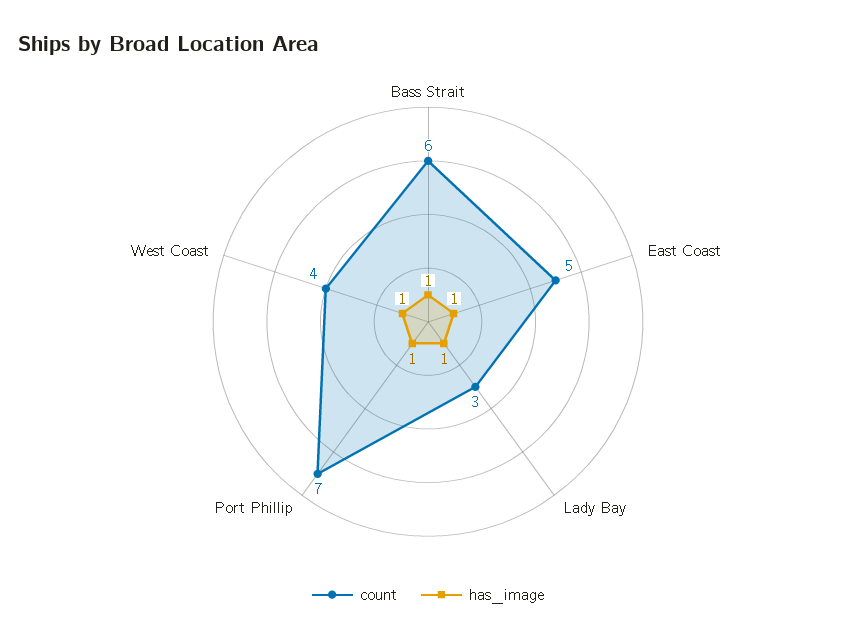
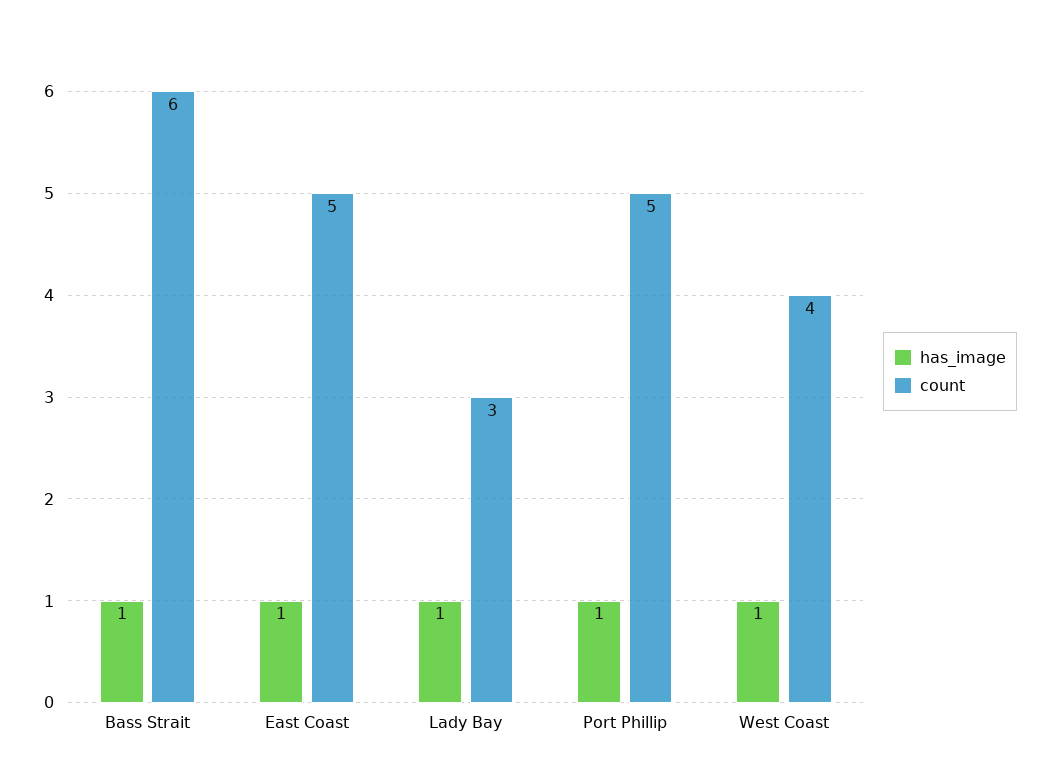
  {
    "count": {
      "Bass Strait": 6,
      "East Coast": 5,
      "Lady Bay": 3,
-     "Port Phillip": 7,
+     "Port Phillip": 5,
      "West Coast": 4
    },
    "has_image": {
      "Bass Strait": 1,
      "East Coast": 1,
      "Lady Bay": 1,
      "Port Phillip": 1,
      "West Coast": 1
    }
  }

